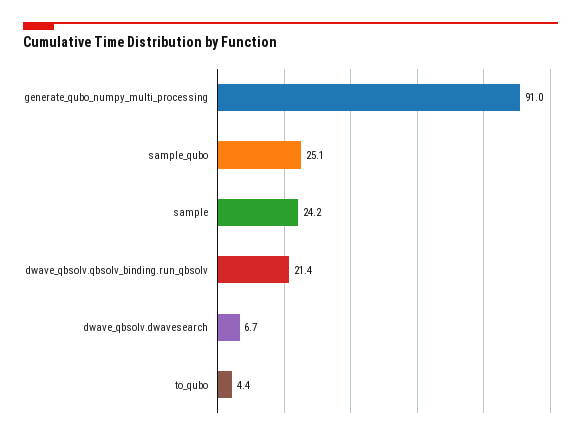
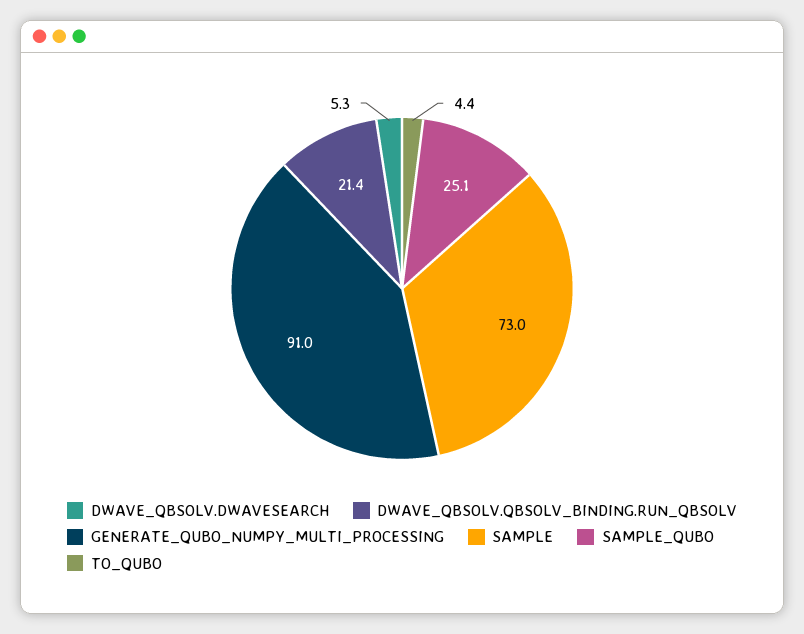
  {
    "generate_qubo_numpy_multi_processing": 91,
    "sample_qubo": 25.1,
-   "sample": 24.2,
+   "sample": 73,
    "dwave_qbsolv.qbsolv_binding.run_qbsolv": 21.4,
-   "dwave_qbsolv.dwavesearch": 6.7,
+   "dwave_qbsolv.dwavesearch": 5.3,
    "to_qubo": 4.4
  }

